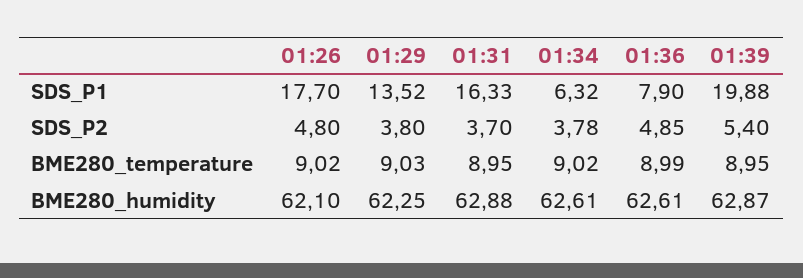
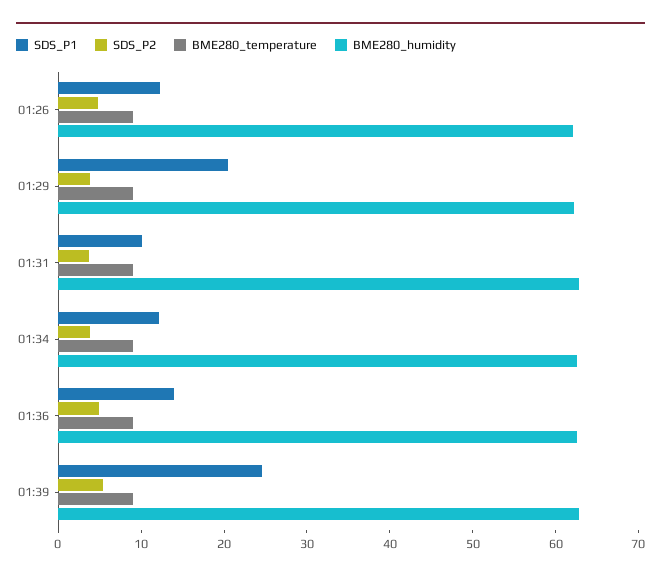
  {
    "SDS_P1": {
-     "01:26": 17.7,
+     "01:26": 12,
-     "01:29": 13.52,
+     "01:29": 20,
-     "01:31": 16.33,
+     "01:31": 10,
-     "01:34": 6.32,
+     "01:34": 12,
-     "01:36": 7.9,
+     "01:36": 14,
-     "01:39": 19.88
+     "01:39": 24
    },
    "SDS_P2": {
      "01:26": 4.8,
      "01:29": 3.8,
      "01:31": 3.7,
      "01:34": 3.78,
      "01:36": 4.85,
      "01:39": 5.4
    },
    "BME280_temperature": {
      "01:26": 9.02,
      "01:29": 9.03,
      "01:31": 8.95,
      "01:34": 9.02,
      "01:36": 8.99,
      "01:39": 8.95
    },
    "BME280_humidity": {
      "01:26": 62.1,
      "01:29": 62.25,
      "01:31": 62.88,
      "01:34": 62.61,
      "01:36": 62.61,
      "01:39": 62.87
    }
  }

